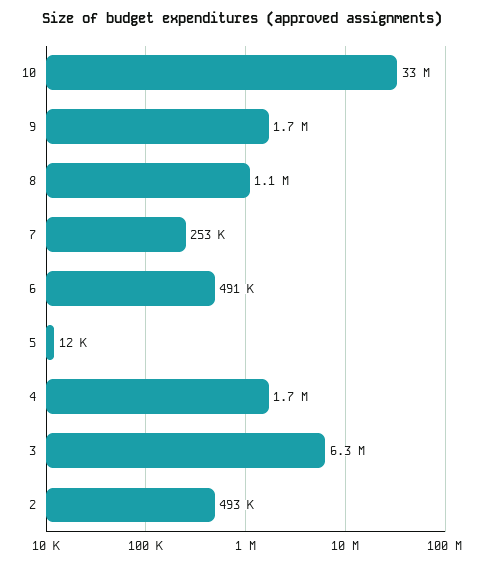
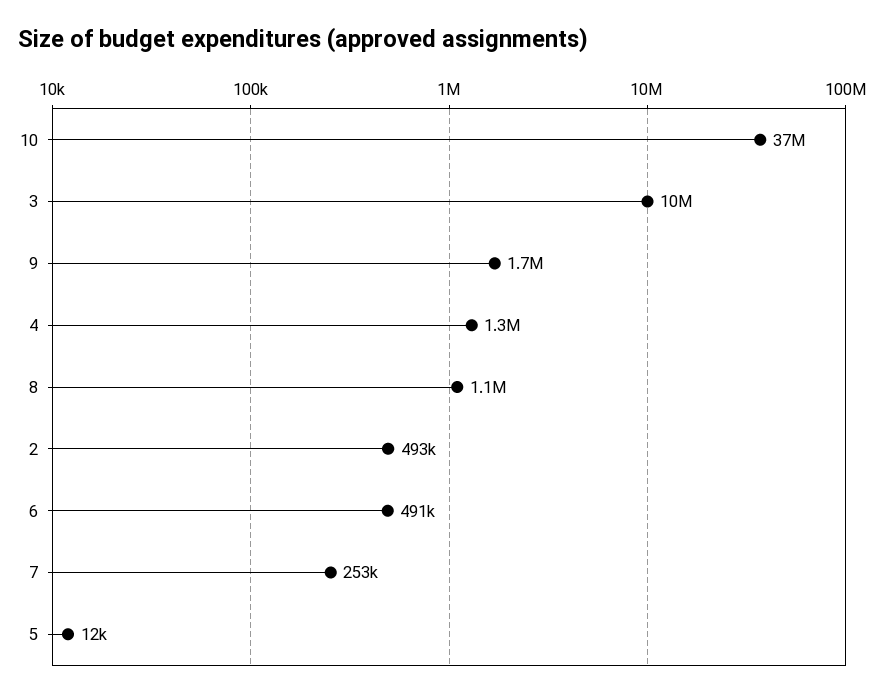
  {
-   "10": 33000000,
+   "10": 37000000,
    "9": 1700000,
    "8": 1100000,
    "7": 253000,
    "6": 491000,
    "5": 12000,
-   "4": 1700000,
+   "4": 1300000,
-   "3": 6300000,
+   "3": 10000000,
    "2": 493000
  }

